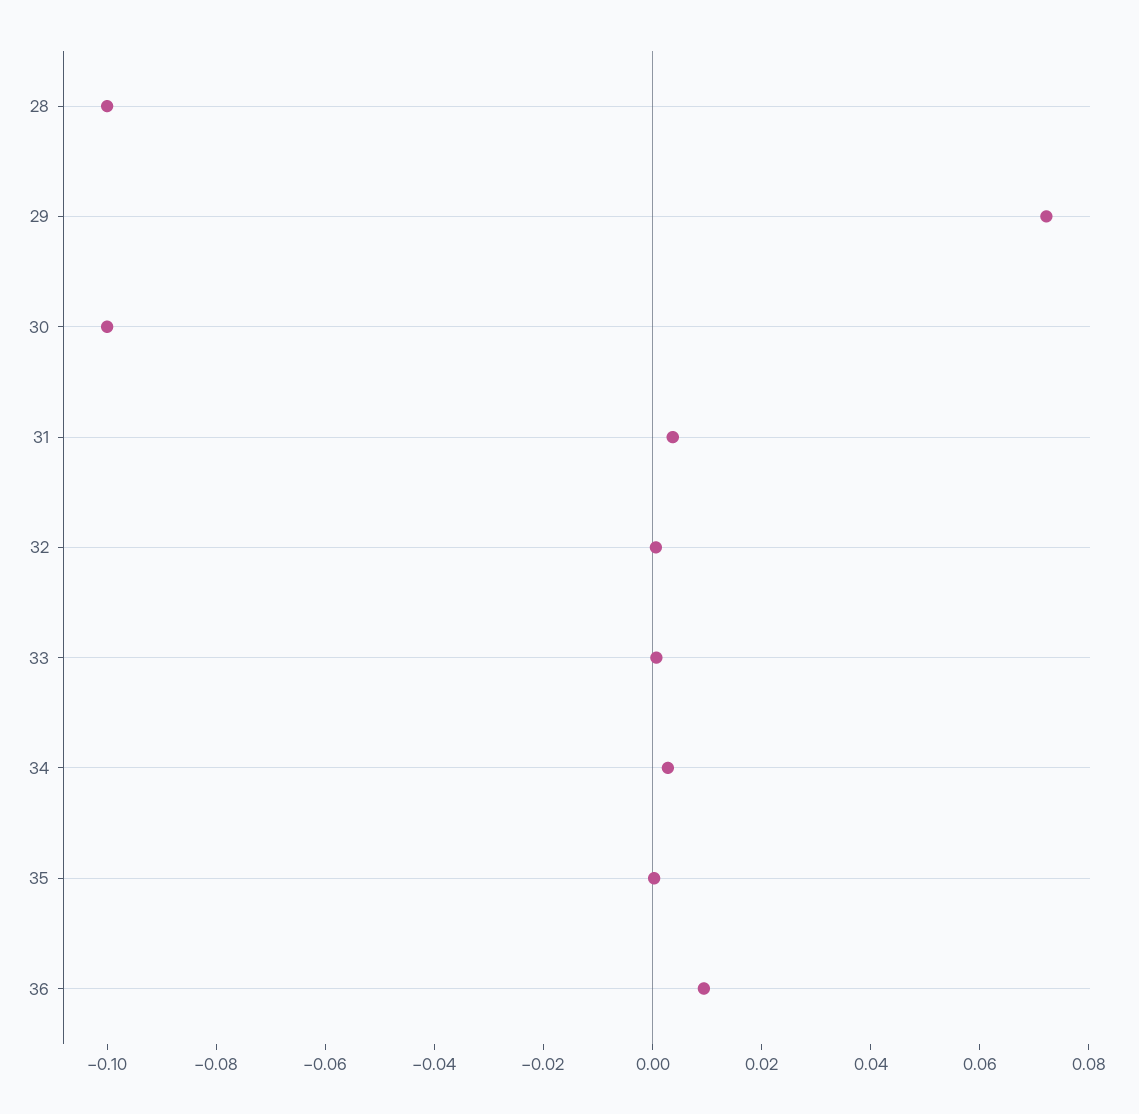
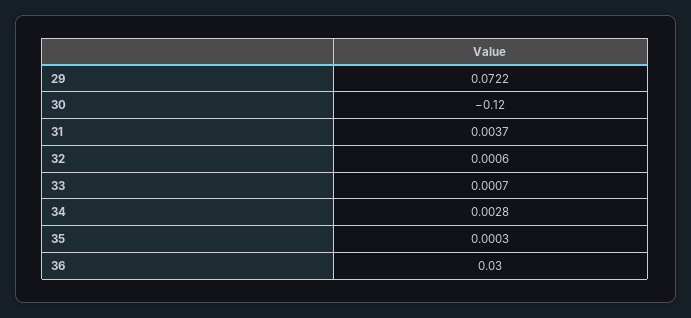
  {
-   "28": -0.1,
    "29": 0.0722,
-   "30": -0.1,
+   "30": -0.12,
    "31": 0.0037,
    "32": 0.0006,
    "33": 0.0007,
    "34": 0.0028,
    "35": 0.0003,
-   "36": 0.01
+   "36": 0.03
  }

